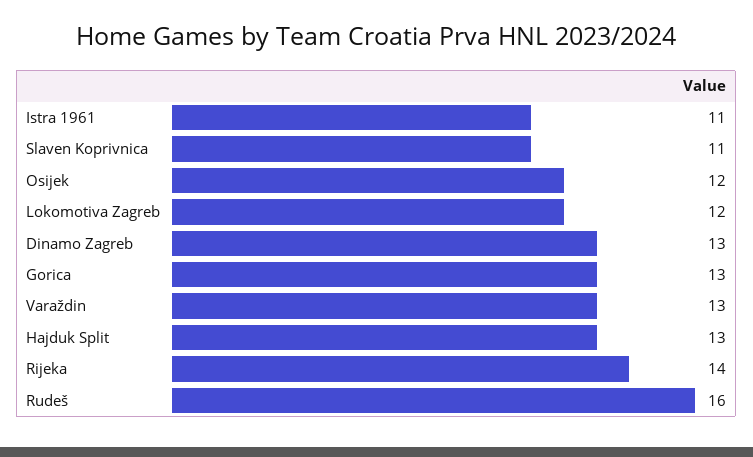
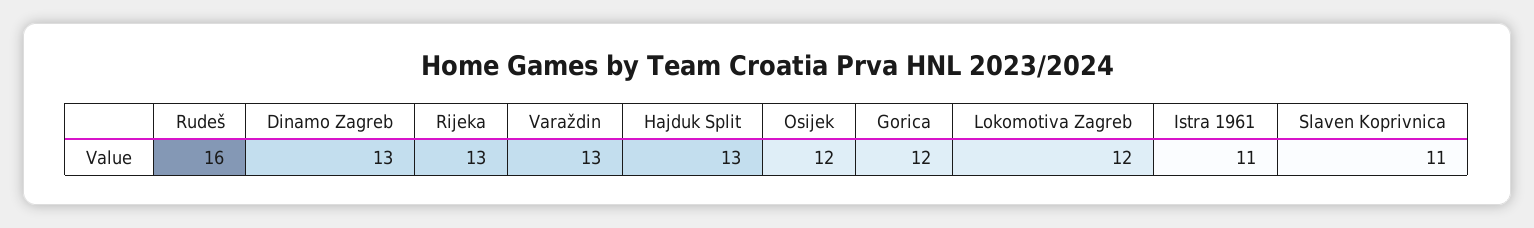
  {
    "Istra 1961": 11,
    "Slaven Koprivnica": 11,
    "Osijek": 12,
    "Lokomotiva Zagreb": 12,
    "Dinamo Zagreb": 13,
-   "Gorica": 13,
+   "Gorica": 12,
    "Varaždin": 13,
    "Hajduk Split": 13,
-   "Rijeka": 14,
+   "Rijeka": 13,
    "Rudeš": 16
  }

